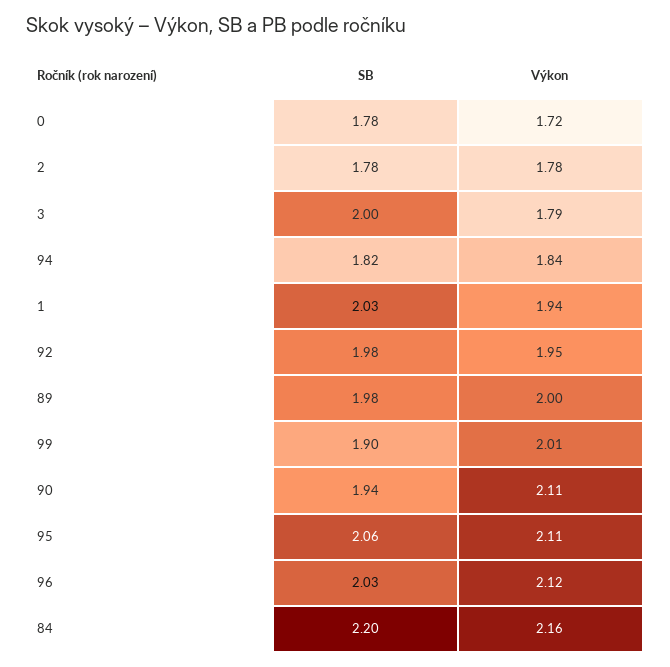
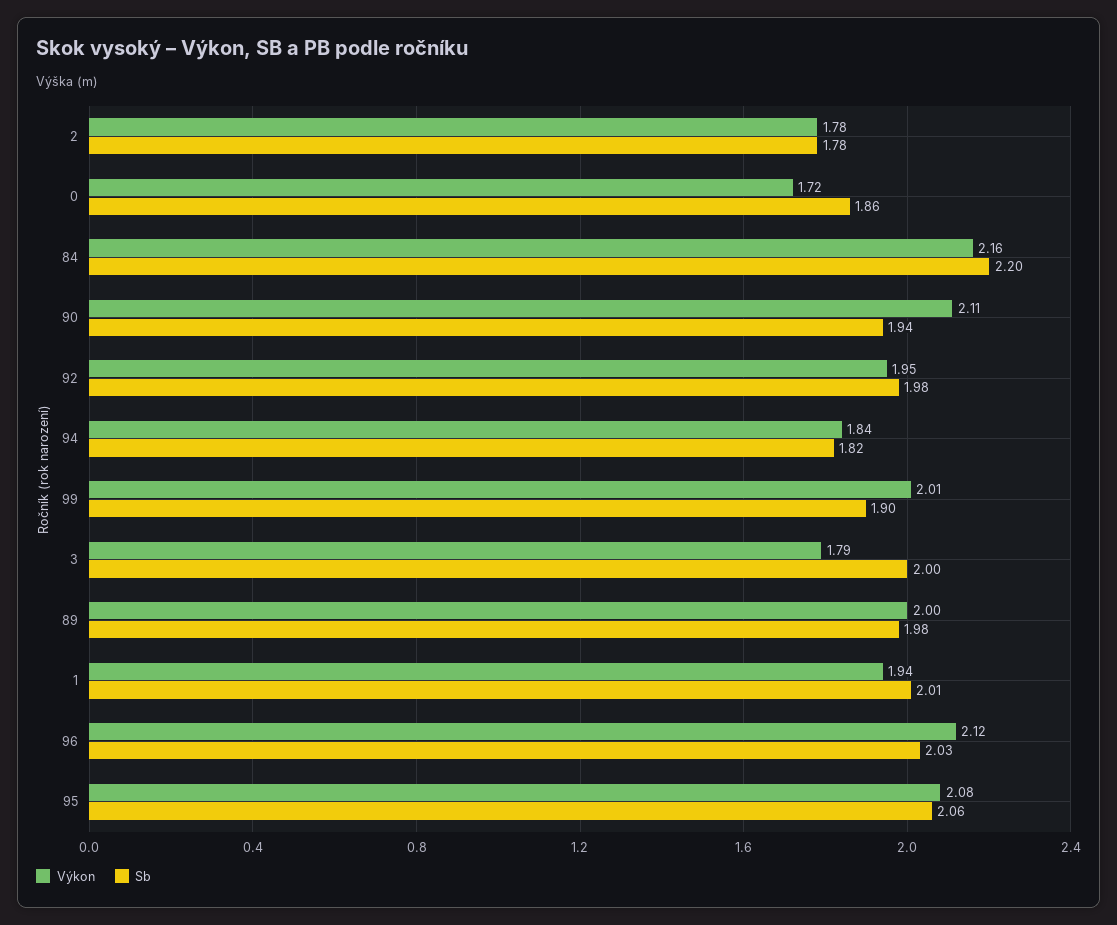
  {
    "SB": {
-     "0": 1.78,
+     "0": 1.86,
      "2": 1.78,
      "3": 2,
      "94": 1.82,
-     "1": 2.03,
+     "1": 2.01,
      "92": 1.98,
      "89": 1.98,
      "99": 1.9,
      "90": 1.94,
      "95": 2.06,
      "96": 2.03,
      "84": 2.2
    },
    "Výkon": {
      "0": 1.72,
      "2": 1.78,
      "3": 1.79,
      "94": 1.84,
      "1": 1.94,
      "92": 1.95,
      "89": 2,
      "99": 2.01,
      "90": 2.11,
-     "95": 2.11,
+     "95": 2.08,
      "96": 2.12,
      "84": 2.16
    }
  }

